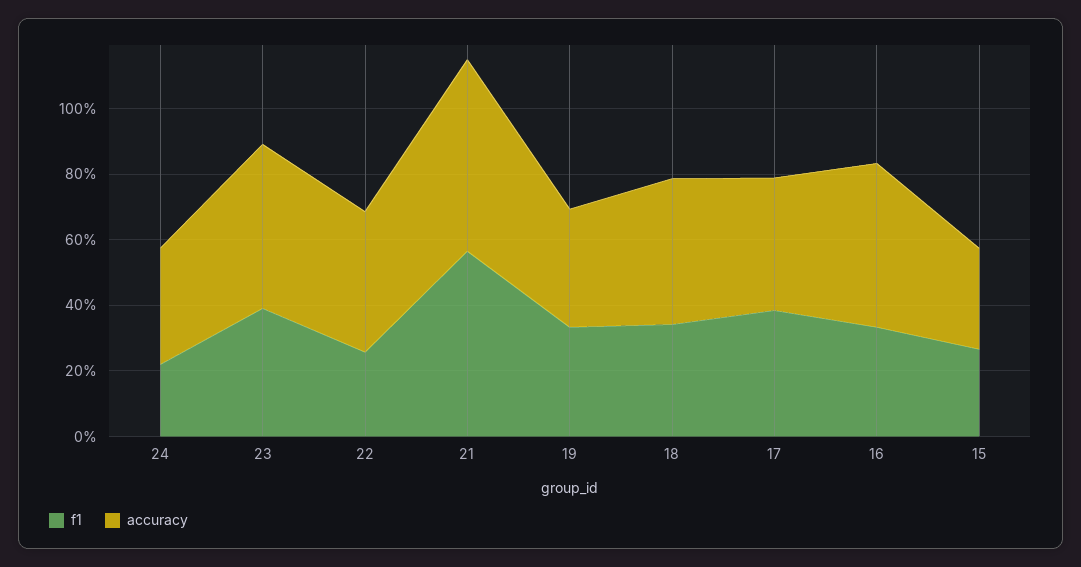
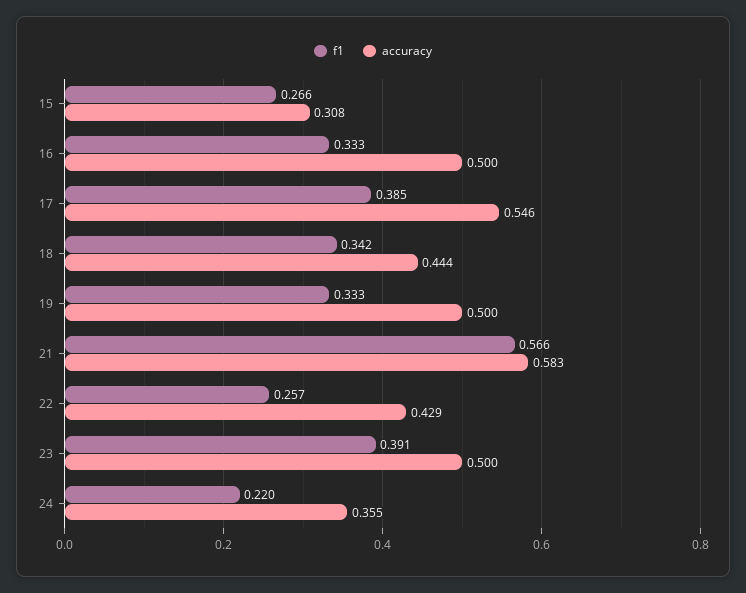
  {
    "f1": {
      "24": 0.22,
      "23": 0.391,
      "22": 0.257,
      "21": 0.566,
      "19": 0.333,
      "18": 0.342,
      "17": 0.385,
      "16": 0.333,
      "15": 0.266
    },
    "accuracy": {
      "24": 0.355,
      "23": 0.5,
      "22": 0.429,
      "21": 0.583,
-     "19": 0.35,
+     "19": 0.5,
      "18": 0.444,
-     "17": 0.4,
+     "17": 0.546,
      "16": 0.5,
      "15": 0.308
    }
  }

